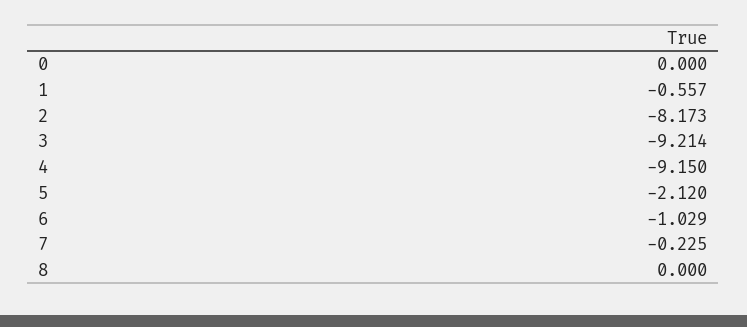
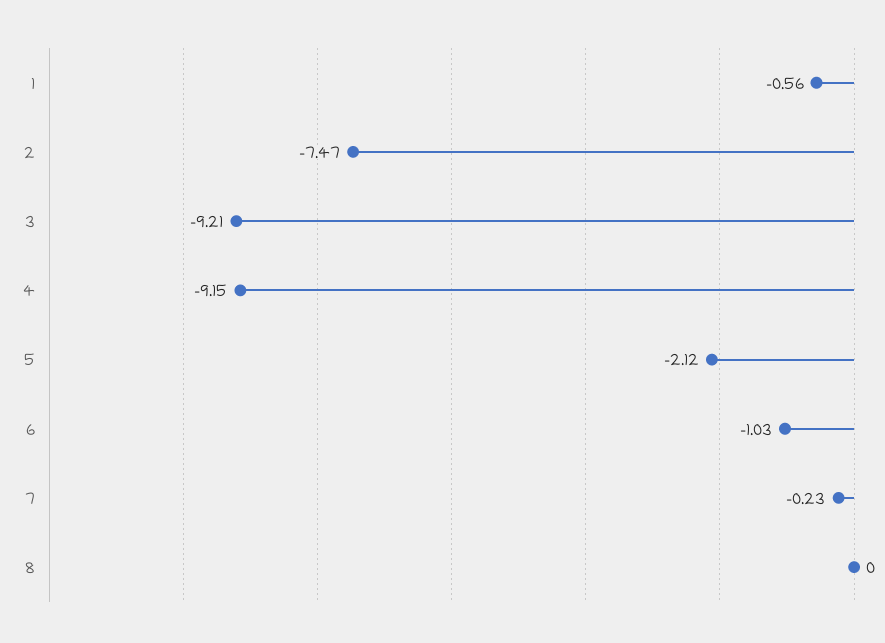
  {
-   "0": 0,
    "1": -0.557,
-   "2": -8.173,
+   "2": -7.47,
    "3": -9.214,
    "4": -9.15,
    "5": -2.12,
    "6": -1.029,
    "7": -0.225,
    "8": 0
  }

